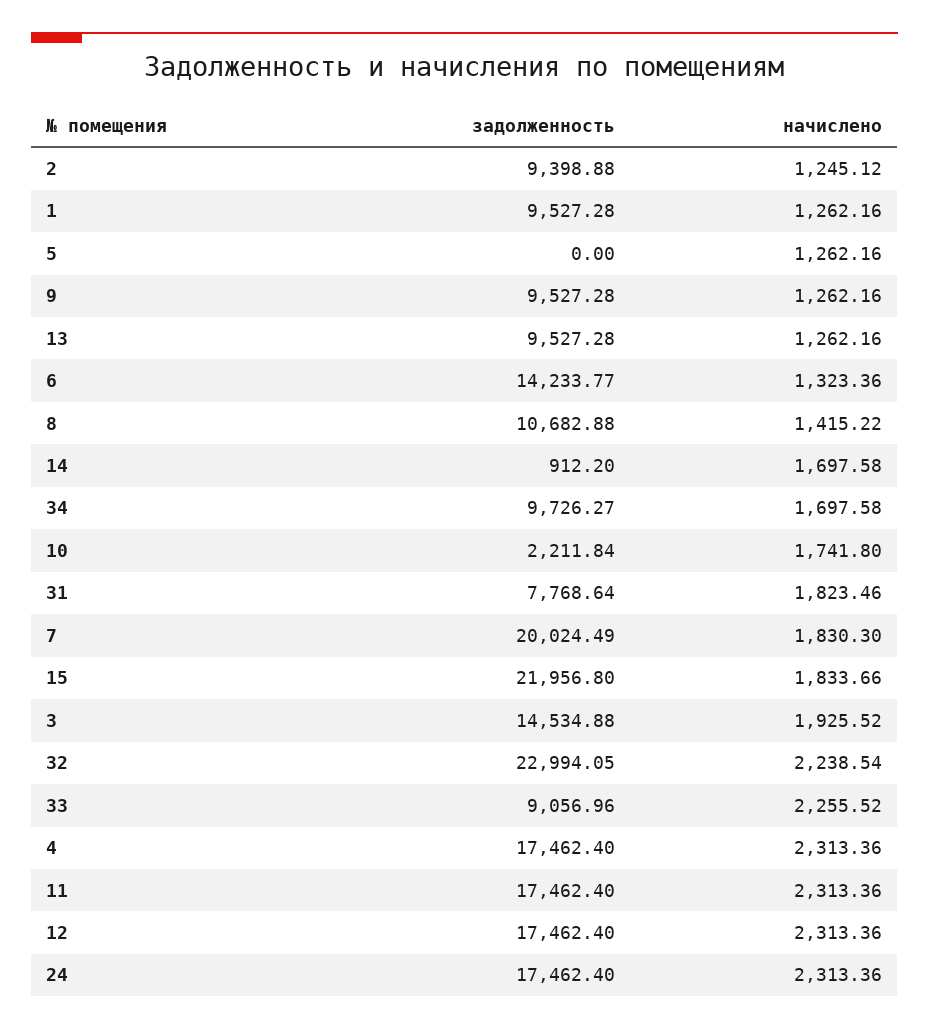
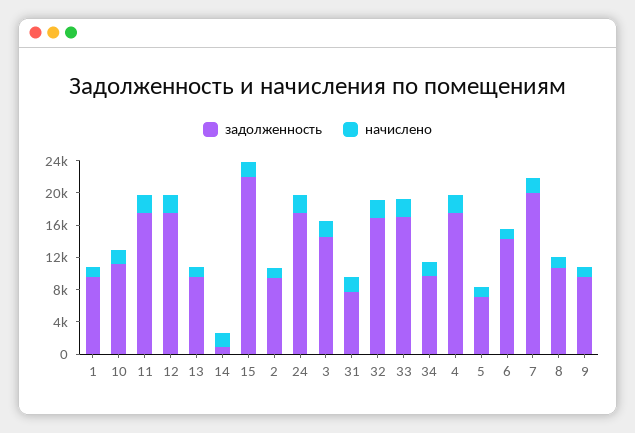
  {
    "задолженность": {
      "2": 9398.88,
      "1": 9527.28,
-     "5": 0,
+     "5": 7000,
      "9": 9527.28,
      "13": 9527.28,
      "6": 14233.77,
      "8": 10682.88,
      "14": 912.2,
      "34": 9726.27,
-     "10": 2211.84,
+     "10": 11000,
      "31": 7768.64,
      "7": 20024.49,
      "15": 21956.8,
      "3": 14534.88,
-     "32": 22994.05,
+     "32": 17000,
-     "33": 9056.96,
+     "33": 17000,
      "4": 17462.4,
      "11": 17462.4,
      "12": 17462.4,
      "24": 17462.4
    },
    "начислено": {
      "2": 1245.12,
      "1": 1262.16,
      "5": 1262.16,
      "9": 1262.16,
      "13": 1262.16,
      "6": 1323.36,
      "8": 1415.22,
      "14": 1697.58,
      "34": 1697.58,
      "10": 1741.8,
      "31": 1823.46,
      "7": 1830.3,
      "15": 1833.66,
      "3": 1925.52,
      "32": 2238.54,
      "33": 2255.52,
      "4": 2313.36,
      "11": 2313.36,
      "12": 2313.36,
      "24": 2313.36
    }
  }

